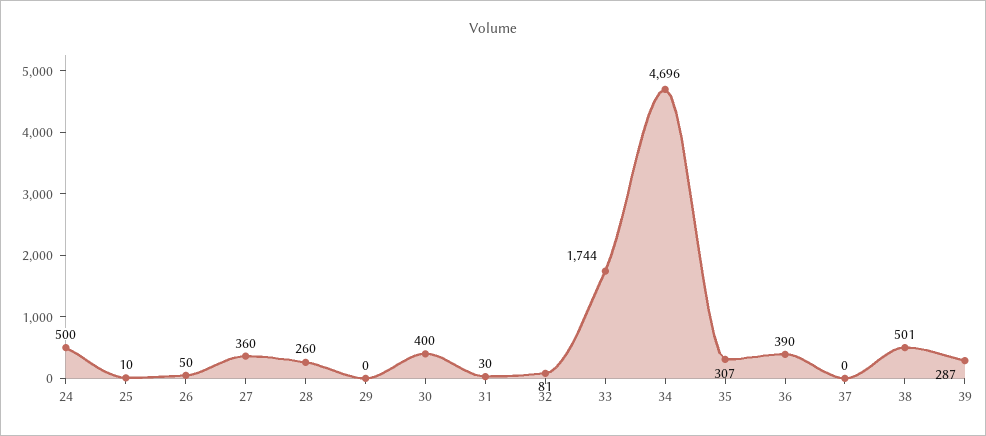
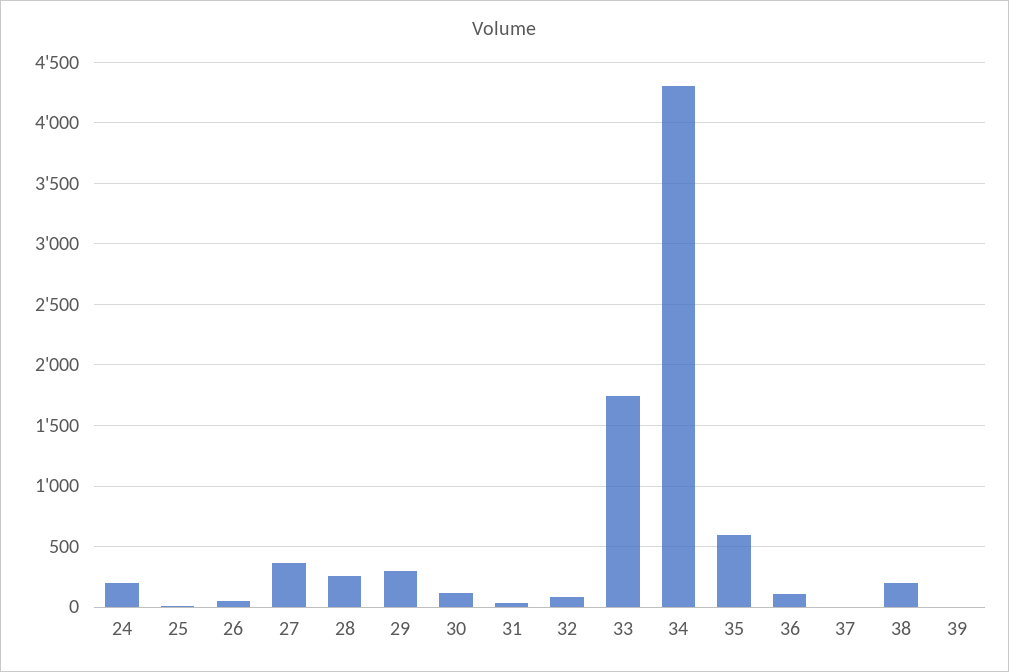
  {
-   "24": 500,
+   "24": 200,
    "25": 10,
    "26": 50,
    "27": 360,
    "28": 260,
-   "29": 0,
+   "29": 300,
-   "30": 400,
+   "30": 100,
    "31": 30,
    "32": 81,
    "33": 1744,
-   "34": 4696,
+   "34": 4300,
-   "35": 307,
+   "35": 600,
-   "36": 390,
+   "36": 100,
    "37": 0,
-   "38": 501,
+   "38": 200,
-   "39": 287
+   "39": 0
  }

